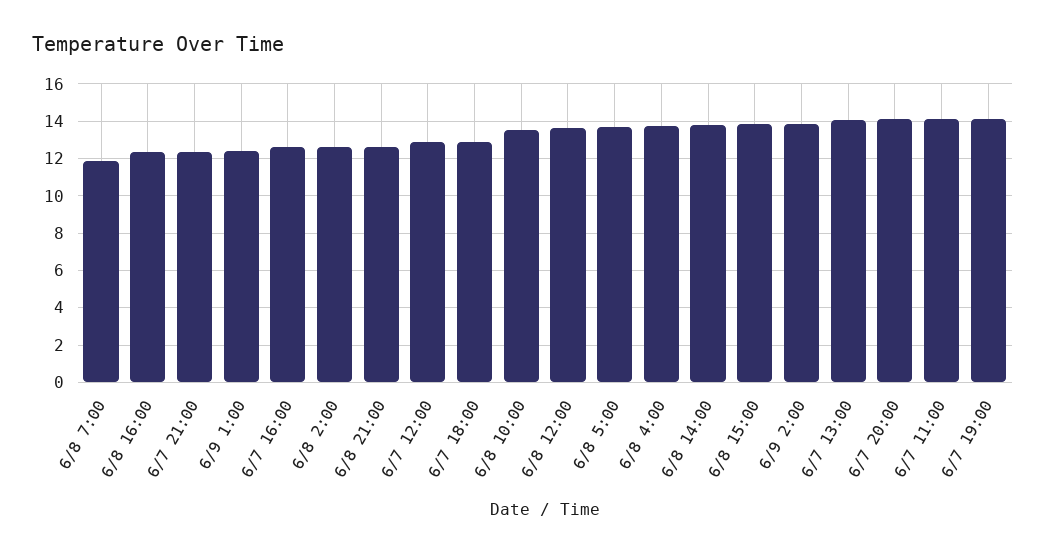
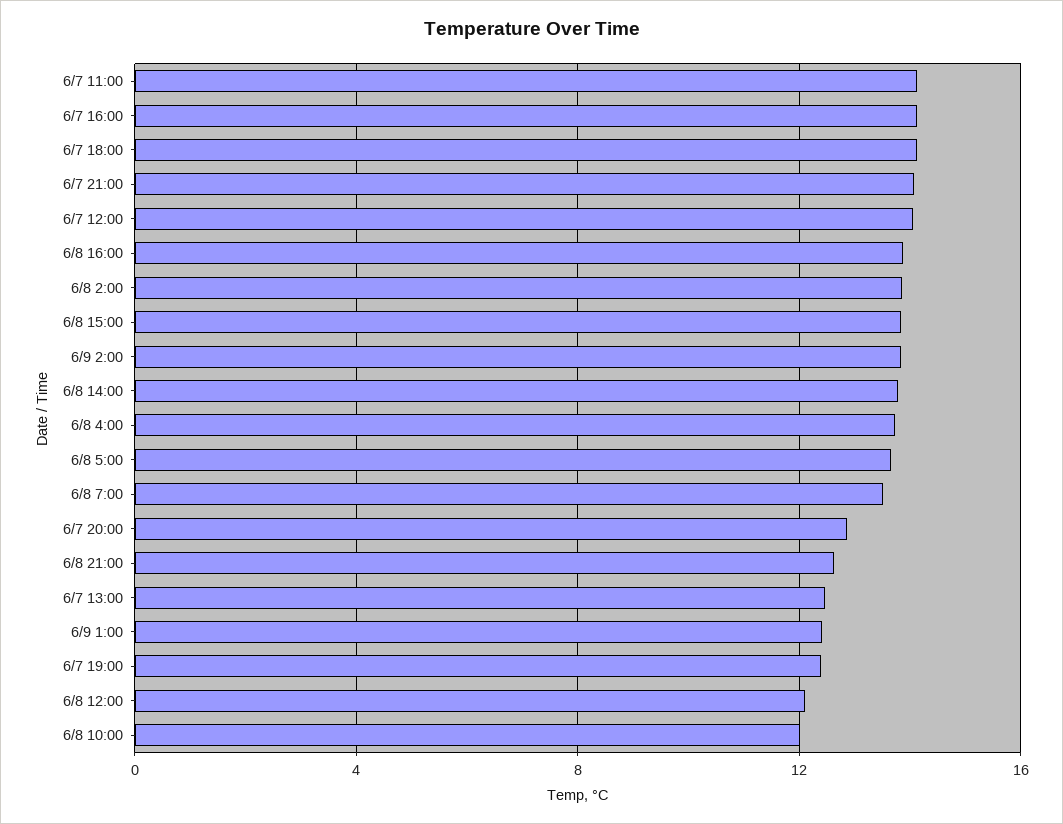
  {
-   "6/8 7:00": 12,
+   "6/8 7:00": 13.5,
-   "6/8 16:00": 12.5,
+   "6/8 16:00": 14,
-   "6/7 21:00": 12.5,
+   "6/7 21:00": 14,
    "6/9 1:00": 12.5,
-   "6/7 16:00": 12.5,
+   "6/7 16:00": 14,
-   "6/8 2:00": 12.5,
+   "6/8 2:00": 14,
    "6/8 21:00": 12.5,
-   "6/7 12:00": 13,
+   "6/7 12:00": 14,
-   "6/7 18:00": 13,
+   "6/7 18:00": 14,
-   "6/8 10:00": 13.5,
+   "6/8 10:00": 12,
-   "6/8 12:00": 13.5,
+   "6/8 12:00": 12,
    "6/8 5:00": 13.5,
    "6/8 4:00": 13.5,
    "6/8 14:00": 14,
    "6/8 15:00": 14,
    "6/9 2:00": 14,
-   "6/7 13:00": 14,
+   "6/7 13:00": 12.5,
-   "6/7 20:00": 14,
+   "6/7 20:00": 13,
    "6/7 11:00": 14,
-   "6/7 19:00": 14
+   "6/7 19:00": 12.5
  }

